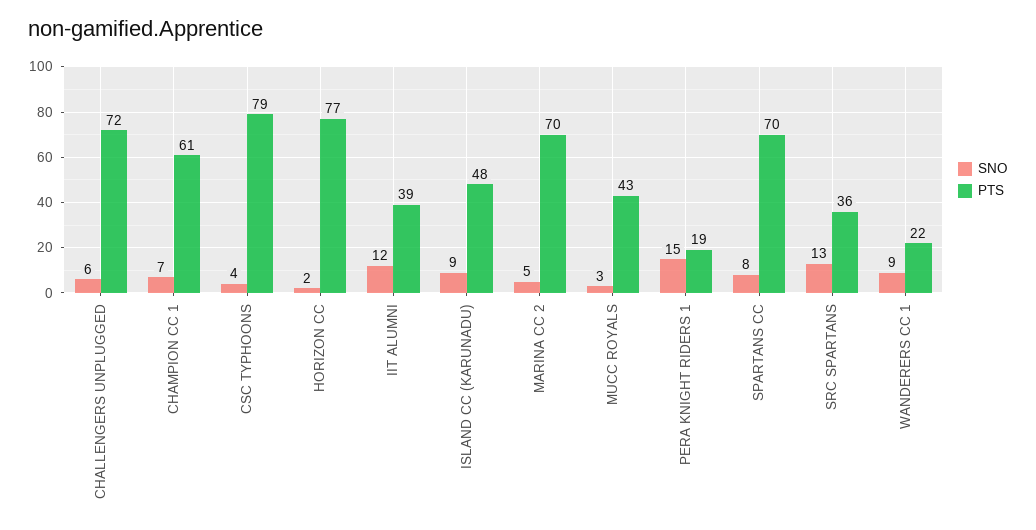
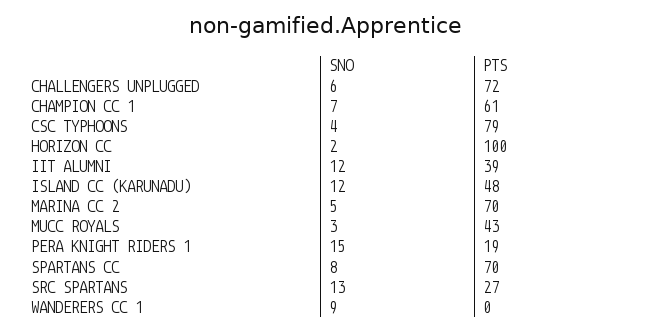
  {
    "SNO": {
      "CHALLENGERS UNPLUGGED": 6,
      "CHAMPION CC 1": 7,
      "CSC TYPHOONS": 4,
      "HORIZON CC": 2,
      "IIT ALUMNI": 12,
-     "ISLAND CC (KARUNADU)": 9,
+     "ISLAND CC (KARUNADU)": 12,
      "MARINA CC 2": 5,
      "MUCC ROYALS": 3,
      "PERA KNIGHT RIDERS 1": 15,
      "SPARTANS CC": 8,
      "SRC SPARTANS": 13,
      "WANDERERS CC 1": 9
    },
    "PTS": {
      "CHALLENGERS UNPLUGGED": 72,
      "CHAMPION CC 1": 61,
      "CSC TYPHOONS": 79,
-     "HORIZON CC": 77,
+     "HORIZON CC": 100,
      "IIT ALUMNI": 39,
      "ISLAND CC (KARUNADU)": 48,
      "MARINA CC 2": 70,
      "MUCC ROYALS": 43,
      "PERA KNIGHT RIDERS 1": 19,
      "SPARTANS CC": 70,
-     "SRC SPARTANS": 36,
+     "SRC SPARTANS": 27,
-     "WANDERERS CC 1": 22
+     "WANDERERS CC 1": 0
    }
  }

